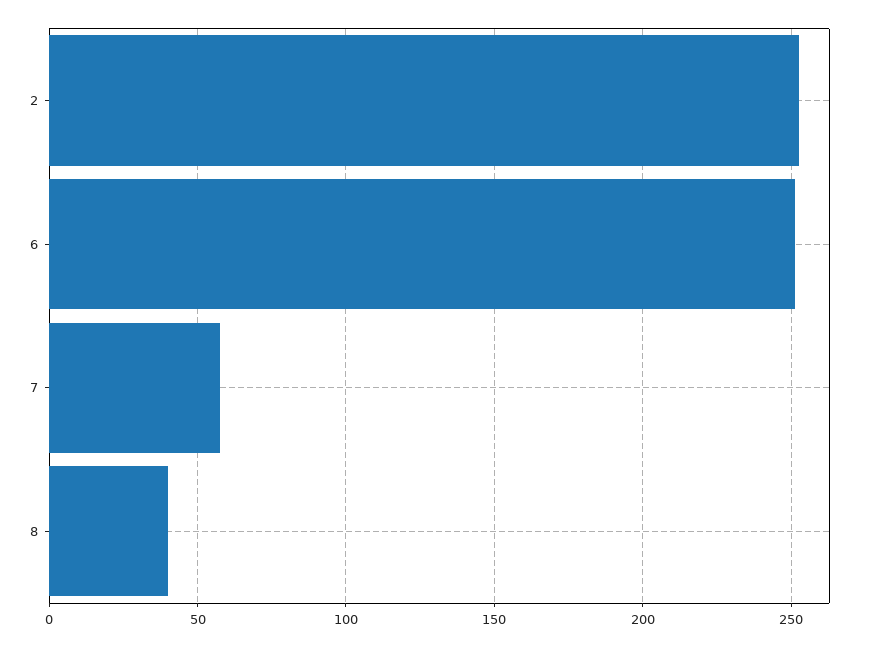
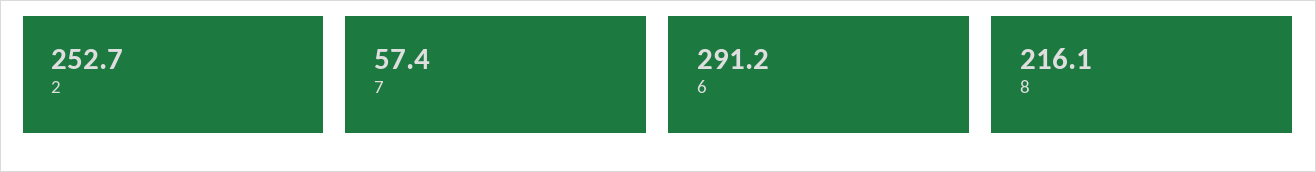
  {
    "2": 252.7,
-   "6": 250,
+   "6": 291.2,
    "7": 57.4,
-   "8": 40
+   "8": 216.1
  }

